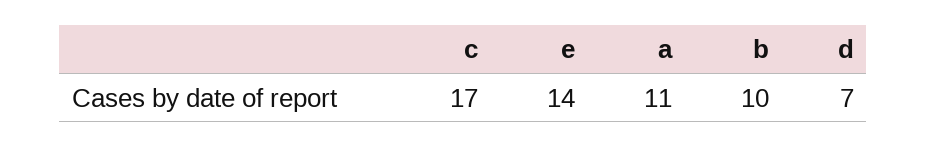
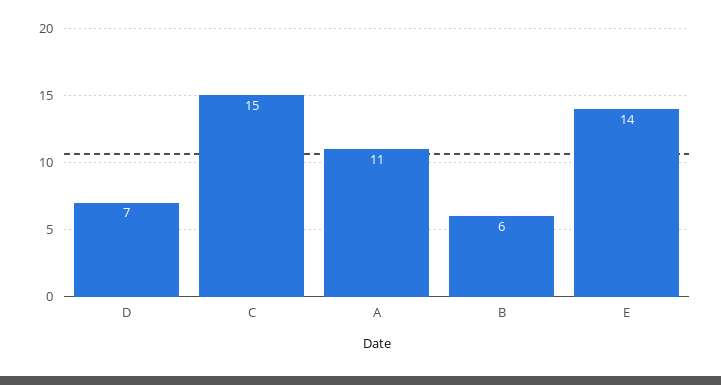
  {
-   "c": 17,
+   "c": 15,
    "e": 14,
    "a": 11,
-   "b": 10,
+   "b": 6,
    "d": 7
  }

